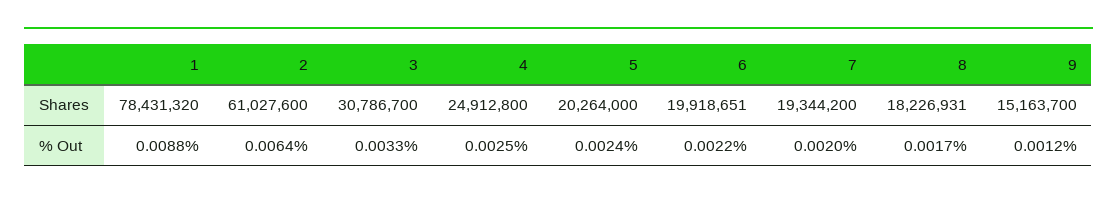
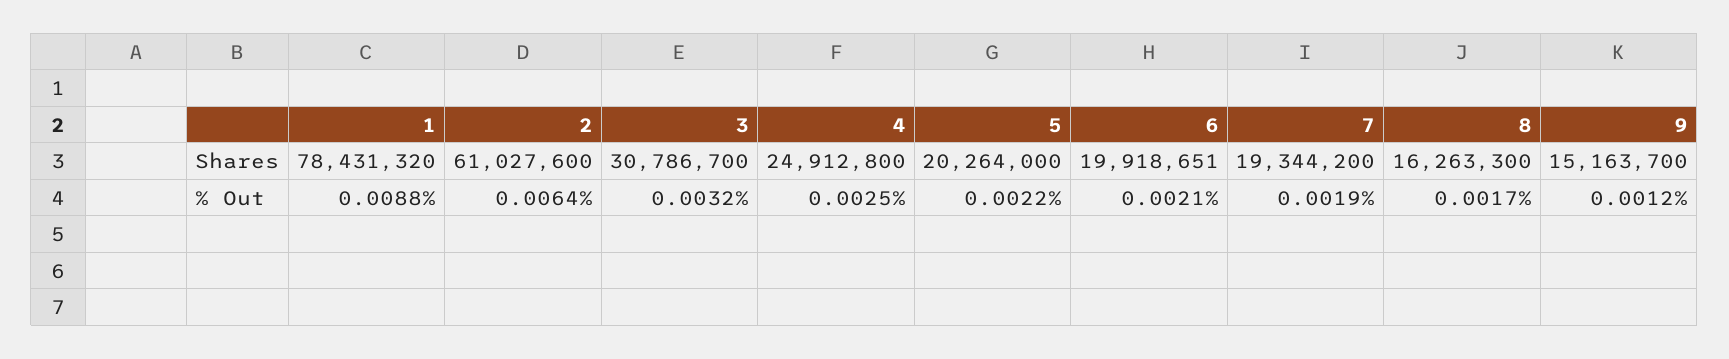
  {
    "1": {
      "Shares": 78431320,
      "% Out": 0.0088
    },
    "2": {
      "Shares": 61027600,
      "% Out": 0.0064
    },
    "3": {
      "Shares": 30786700,
-     "% Out": 0.0033
+     "% Out": 0.0032
    },
    "4": {
      "Shares": 24912800,
      "% Out": 0.0025
    },
    "5": {
      "Shares": 20264000,
-     "% Out": 0.0024
+     "% Out": 0.0022
    },
    "6": {
      "Shares": 19918651,
-     "% Out": 0.0022
+     "% Out": 0.0021
    },
    "7": {
      "Shares": 19344200,
-     "% Out": 0.002
+     "% Out": 0.0019
    },
    "8": {
-     "Shares": 18226931,
+     "Shares": 16263300,
      "% Out": 0.0017
    },
    "9": {
      "Shares": 15163700,
      "% Out": 0.0012
    }
  }

